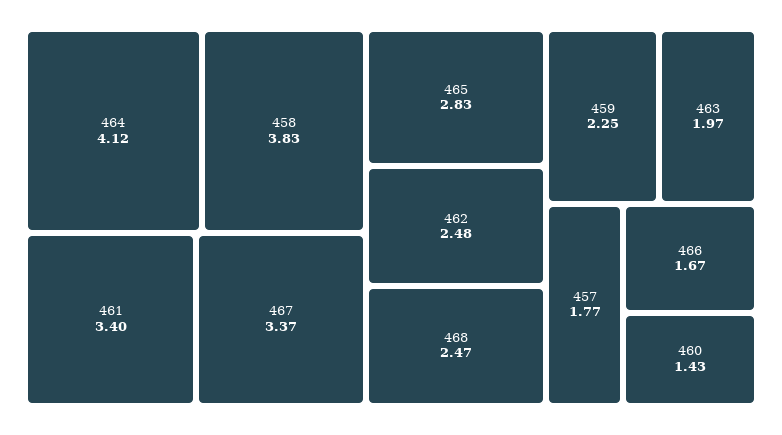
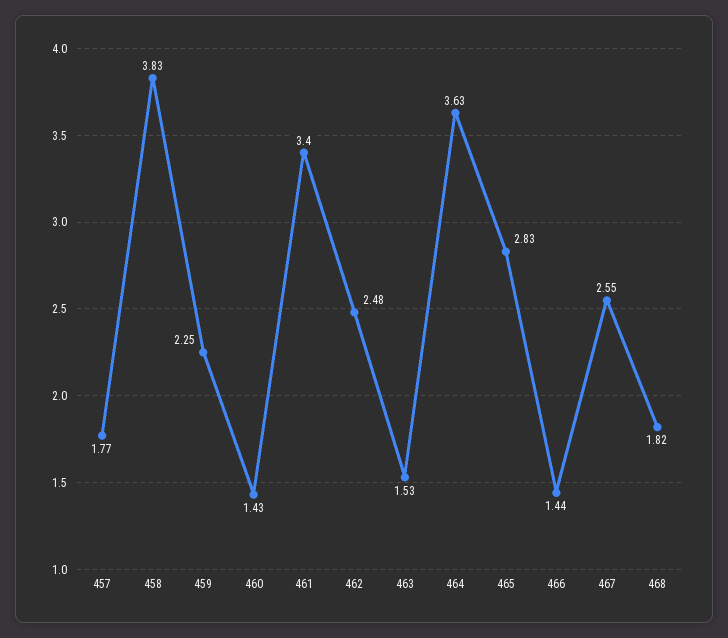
  {
-   "464": 4.12,
+   "464": 3.63,
    "458": 3.83,
    "461": 3.4,
-   "467": 3.37,
+   "467": 2.55,
    "465": 2.83,
    "462": 2.48,
-   "468": 2.47,
+   "468": 1.82,
    "459": 2.25,
-   "463": 1.97,
+   "463": 1.53,
    "457": 1.77,
-   "466": 1.67,
+   "466": 1.44,
    "460": 1.43
  }

